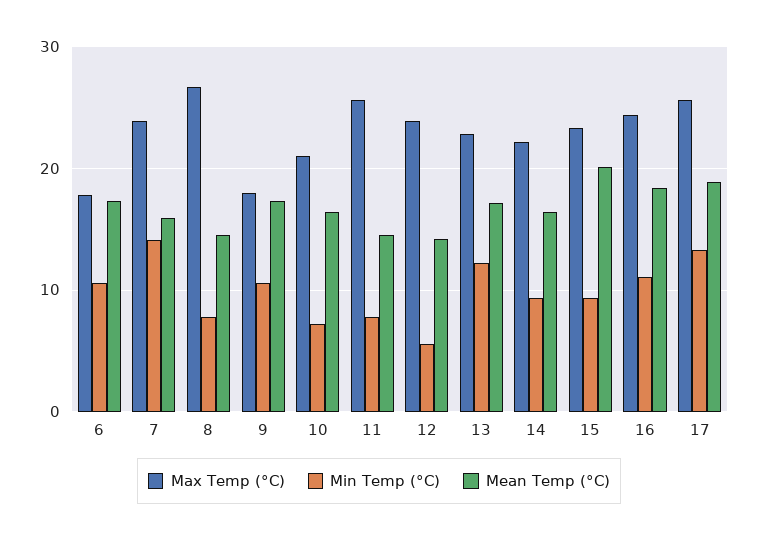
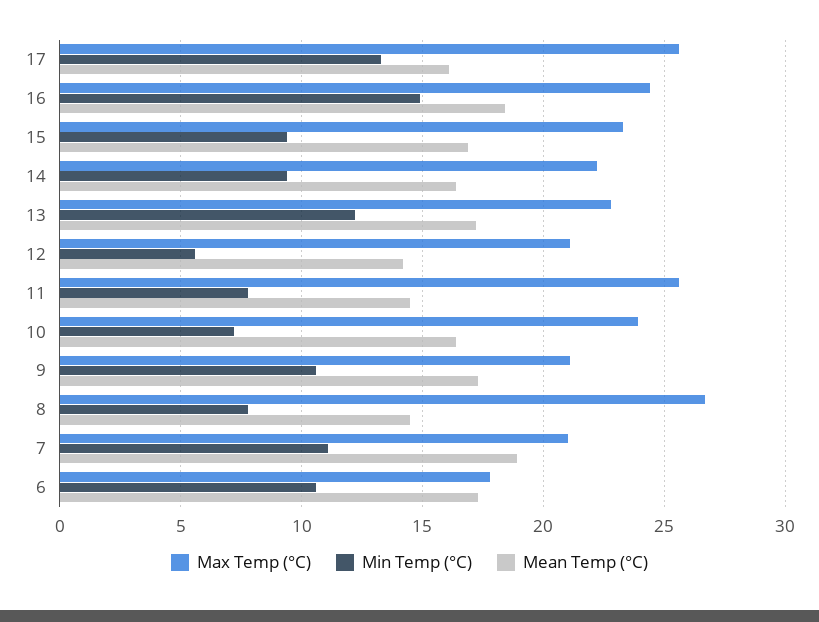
  {
    "Max Temp (°C)": {
      "6": 18,
-     "7": 24,
+     "7": 21,
      "8": 26.5,
-     "9": 18,
+     "9": 21,
-     "10": 21,
+     "10": 24,
      "11": 25.5,
-     "12": 24,
+     "12": 21,
      "13": 23,
      "14": 22,
      "15": 23.5,
      "16": 24.5,
      "17": 25.5
    },
    "Min Temp (°C)": {
      "6": 10.5,
-     "7": 14,
+     "7": 11,
      "8": 8,
      "9": 10.5,
      "10": 7,
      "11": 8,
      "12": 5.5,
      "13": 12,
      "14": 9.5,
      "15": 9.5,
-     "16": 11,
+     "16": 15,
      "17": 13.5
    },
    "Mean Temp (°C)": {
      "6": 17.5,
-     "7": 16,
+     "7": 19,
      "8": 14.5,
      "9": 17.5,
      "10": 16.5,
      "11": 14.5,
      "12": 14,
      "13": 17,
      "14": 16.5,
-     "15": 20,
+     "15": 17,
      "16": 18.5,
-     "17": 19
+     "17": 16
    }
  }

